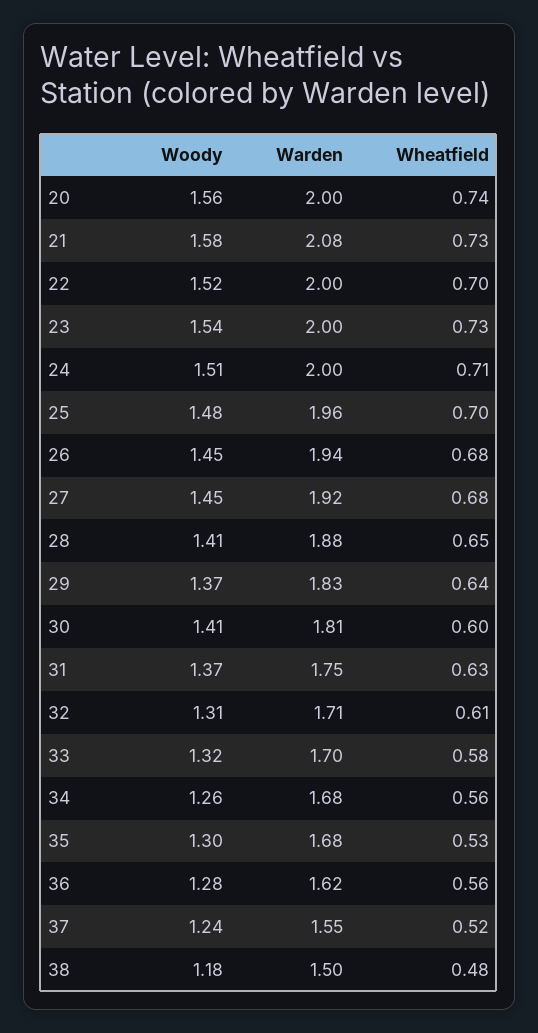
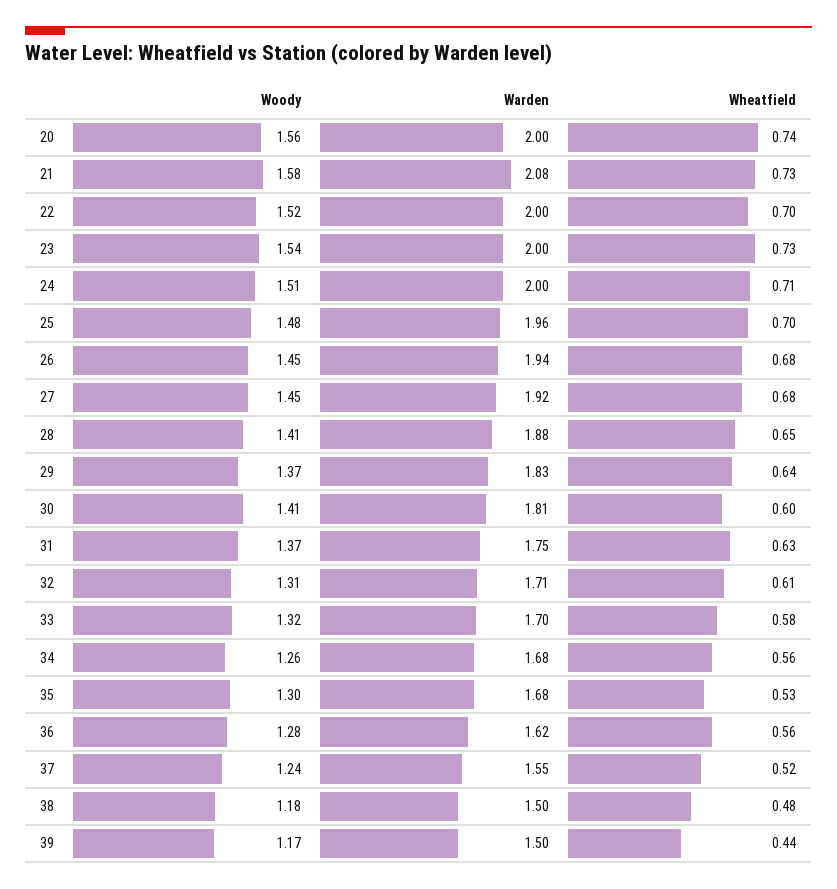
  {
    "Woody": {
      "20": 1.56,
      "21": 1.58,
      "22": 1.52,
      "23": 1.54,
      "24": 1.51,
      "25": 1.48,
      "26": 1.45,
      "27": 1.45,
      "28": 1.41,
      "29": 1.37,
      "30": 1.41,
      "31": 1.37,
      "32": 1.31,
      "33": 1.32,
      "34": 1.26,
      "35": 1.3,
      "36": 1.28,
      "37": 1.24,
-     "38": 1.18
+     "38": 1.18,
+     "39": 1.17
    },
    "Warden": {
      "20": 2,
      "21": 2.08,
      "22": 2,
      "23": 2,
      "24": 2,
      "25": 1.96,
      "26": 1.94,
      "27": 1.92,
      "28": 1.88,
      "29": 1.83,
      "30": 1.81,
      "31": 1.75,
      "32": 1.71,
      "33": 1.7,
      "34": 1.68,
      "35": 1.68,
      "36": 1.62,
      "37": 1.55,
-     "38": 1.5
+     "38": 1.5,
+     "39": 1.5
    },
    "Wheatfield": {
      "20": 0.74,
      "21": 0.73,
      "22": 0.7,
      "23": 0.73,
      "24": 0.71,
      "25": 0.7,
      "26": 0.68,
      "27": 0.68,
      "28": 0.65,
      "29": 0.64,
      "30": 0.6,
      "31": 0.63,
      "32": 0.61,
      "33": 0.58,
      "34": 0.56,
      "35": 0.53,
      "36": 0.56,
      "37": 0.52,
-     "38": 0.48
+     "38": 0.48,
+     "39": 0.44
    }
  }

